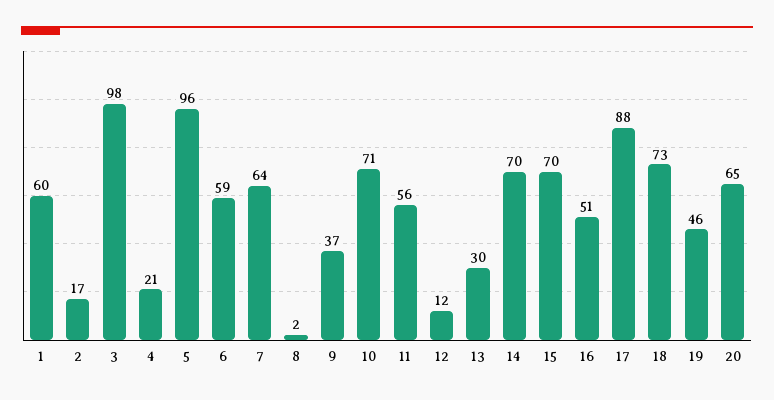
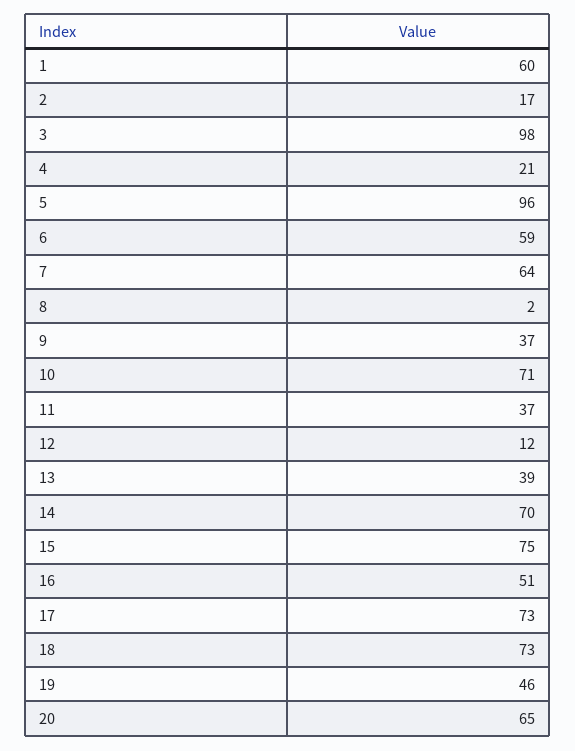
  {
    "1": 60,
    "2": 17,
    "3": 98,
    "4": 21,
    "5": 96,
    "6": 59,
    "7": 64,
    "8": 2,
    "9": 37,
    "10": 71,
-   "11": 56,
+   "11": 37,
    "12": 12,
-   "13": 30,
+   "13": 39,
    "14": 70,
-   "15": 70,
+   "15": 75,
    "16": 51,
-   "17": 88,
+   "17": 73,
    "18": 73,
    "19": 46,
    "20": 65
  }

